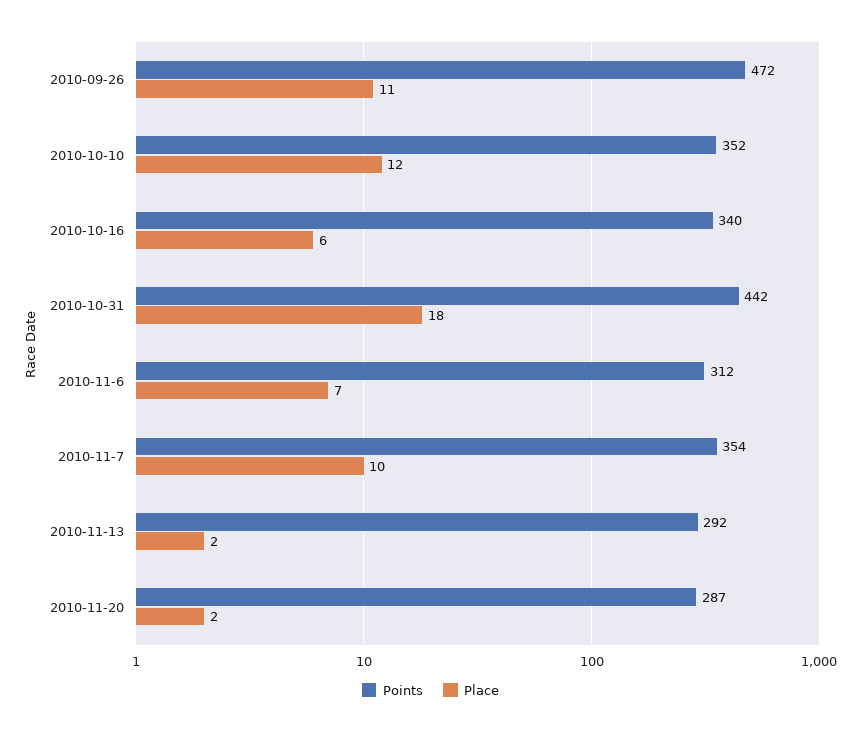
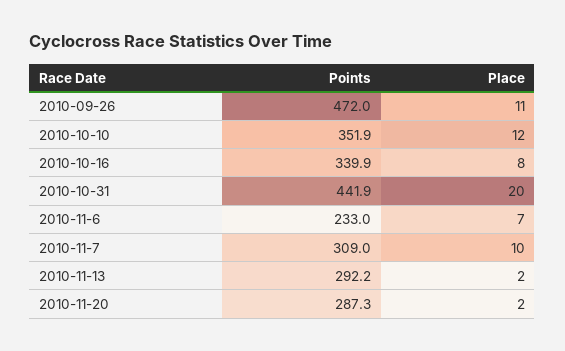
  {
    "Points": {
      "2010-09-26": 472,
      "2010-10-10": 351.9,
      "2010-10-16": 339.9,
      "2010-10-31": 441.9,
-     "2010-11-6": 312,
+     "2010-11-6": 233,
-     "2010-11-7": 354,
+     "2010-11-7": 309,
      "2010-11-13": 292.2,
      "2010-11-20": 287.3
    },
    "Place": {
      "2010-09-26": 11,
      "2010-10-10": 12,
-     "2010-10-16": 6,
+     "2010-10-16": 8,
-     "2010-10-31": 18,
+     "2010-10-31": 20,
      "2010-11-6": 7,
      "2010-11-7": 10,
      "2010-11-13": 2,
      "2010-11-20": 2
    }
  }

